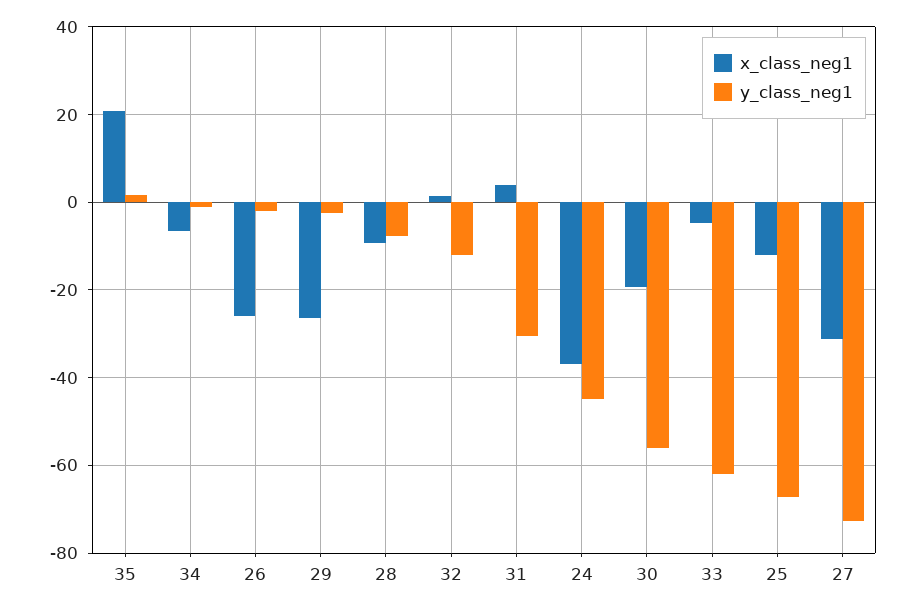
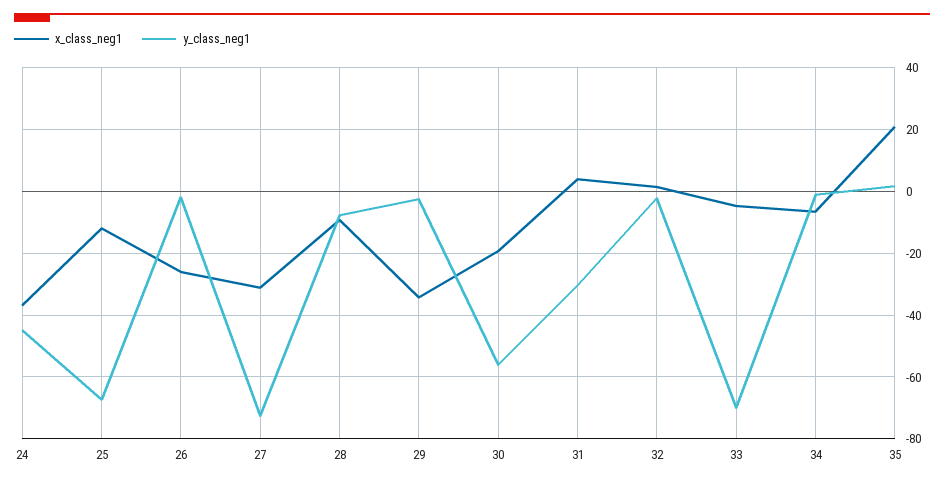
  {
    "x_class_neg1": {
      "35": 20,
      "34": -6,
      "26": -26,
-     "29": -26,
+     "29": -34,
      "28": -10,
      "32": 2,
      "31": 4,
      "24": -36,
      "30": -20,
      "33": -4,
      "25": -12,
      "27": -32
    },
    "y_class_neg1": {
      "35": 2,
      "34": -2,
      "26": -2,
      "29": -2,
      "28": -8,
-     "32": -12,
+     "32": -2,
      "31": -30,
      "24": -44,
      "30": -56,
-     "33": -62,
+     "33": -70,
      "25": -68,
      "27": -72
    }
  }

